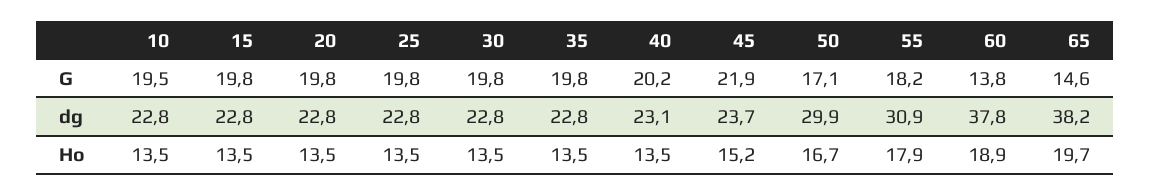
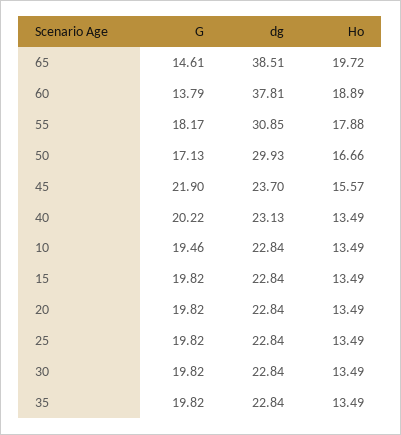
  {
    "10": {
      "G": 19.46,
      "dg": 22.84,
      "Ho": 13.49
    },
    "15": {
      "G": 19.82,
      "dg": 22.84,
      "Ho": 13.49
    },
    "20": {
      "G": 19.82,
      "dg": 22.84,
      "Ho": 13.49
    },
    "25": {
      "G": 19.82,
      "dg": 22.84,
      "Ho": 13.49
    },
    "30": {
      "G": 19.82,
      "dg": 22.84,
      "Ho": 13.49
    },
    "35": {
      "G": 19.82,
      "dg": 22.84,
      "Ho": 13.49
    },
    "40": {
      "G": 20.22,
      "dg": 23.13,
      "Ho": 13.49
    },
    "45": {
      "G": 21.9,
      "dg": 23.7,
-     "Ho": 15.2
+     "Ho": 15.57
    },
    "50": {
      "G": 17.13,
      "dg": 29.93,
      "Ho": 16.66
    },
    "55": {
      "G": 18.17,
      "dg": 30.85,
      "Ho": 17.88
    },
    "60": {
      "G": 13.79,
      "dg": 37.81,
      "Ho": 18.89
    },
    "65": {
      "G": 14.61,
-     "dg": 38.2,
+     "dg": 38.51,
      "Ho": 19.72
    }
  }

